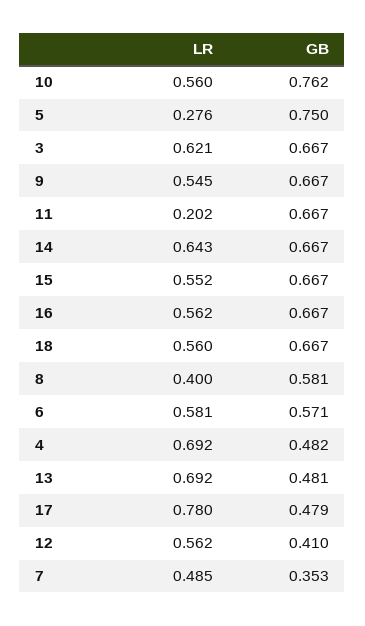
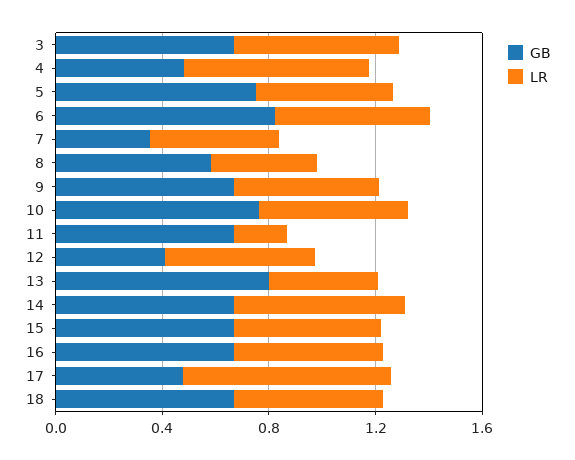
  {
    "LR": {
      "10": 0.56,
-     "5": 0.276,
+     "5": 0.5,
      "3": 0.621,
      "9": 0.545,
      "11": 0.202,
      "14": 0.643,
      "15": 0.552,
      "16": 0.562,
      "18": 0.56,
      "8": 0.4,
      "6": 0.581,
      "4": 0.692,
-     "13": 0.692,
+     "13": 0.4,
      "17": 0.78,
      "12": 0.562,
      "7": 0.485
    },
    "GB": {
      "10": 0.762,
      "5": 0.75,
      "3": 0.667,
      "9": 0.667,
      "11": 0.667,
      "14": 0.667,
      "15": 0.667,
      "16": 0.667,
      "18": 0.667,
      "8": 0.581,
-     "6": 0.571,
+     "6": 0.8,
      "4": 0.482,
-     "13": 0.481,
+     "13": 0.8,
      "17": 0.479,
      "12": 0.41,
      "7": 0.353
    }
  }

